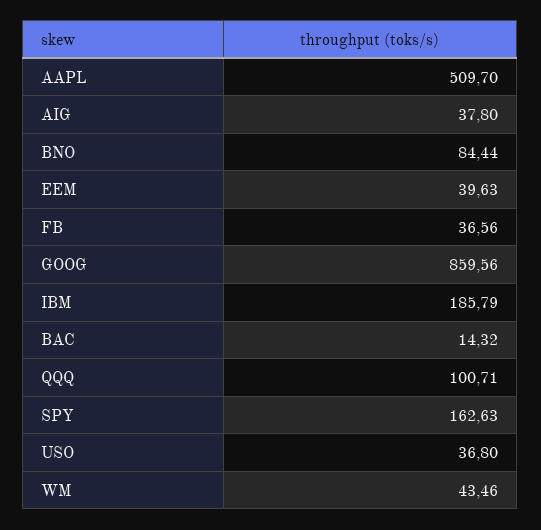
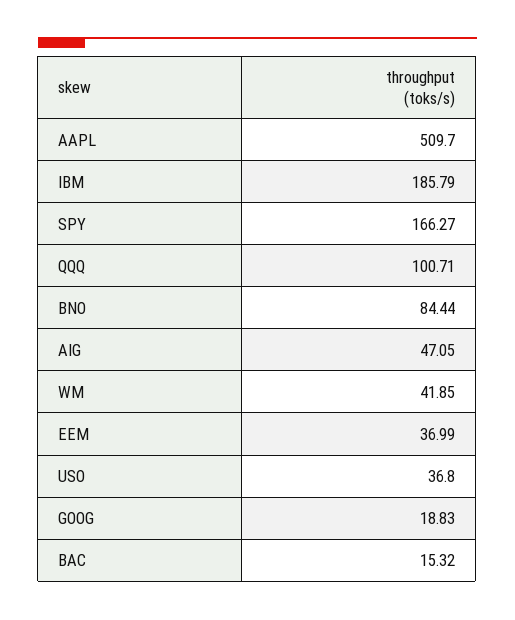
  {
    "AAPL": 509.7,
-   "AIG": 37.8,
+   "AIG": 47.05,
    "BNO": 84.44,
-   "EEM": 39.63,
+   "EEM": 36.99,
-   "FB": 36.56,
-   "GOOG": 859.56,
+   "GOOG": 18.83,
    "IBM": 185.79,
-   "BAC": 14.32,
+   "BAC": 15.32,
    "QQQ": 100.71,
-   "SPY": 162.63,
+   "SPY": 166.27,
    "USO": 36.8,
-   "WM": 43.46
+   "WM": 41.85
  }

